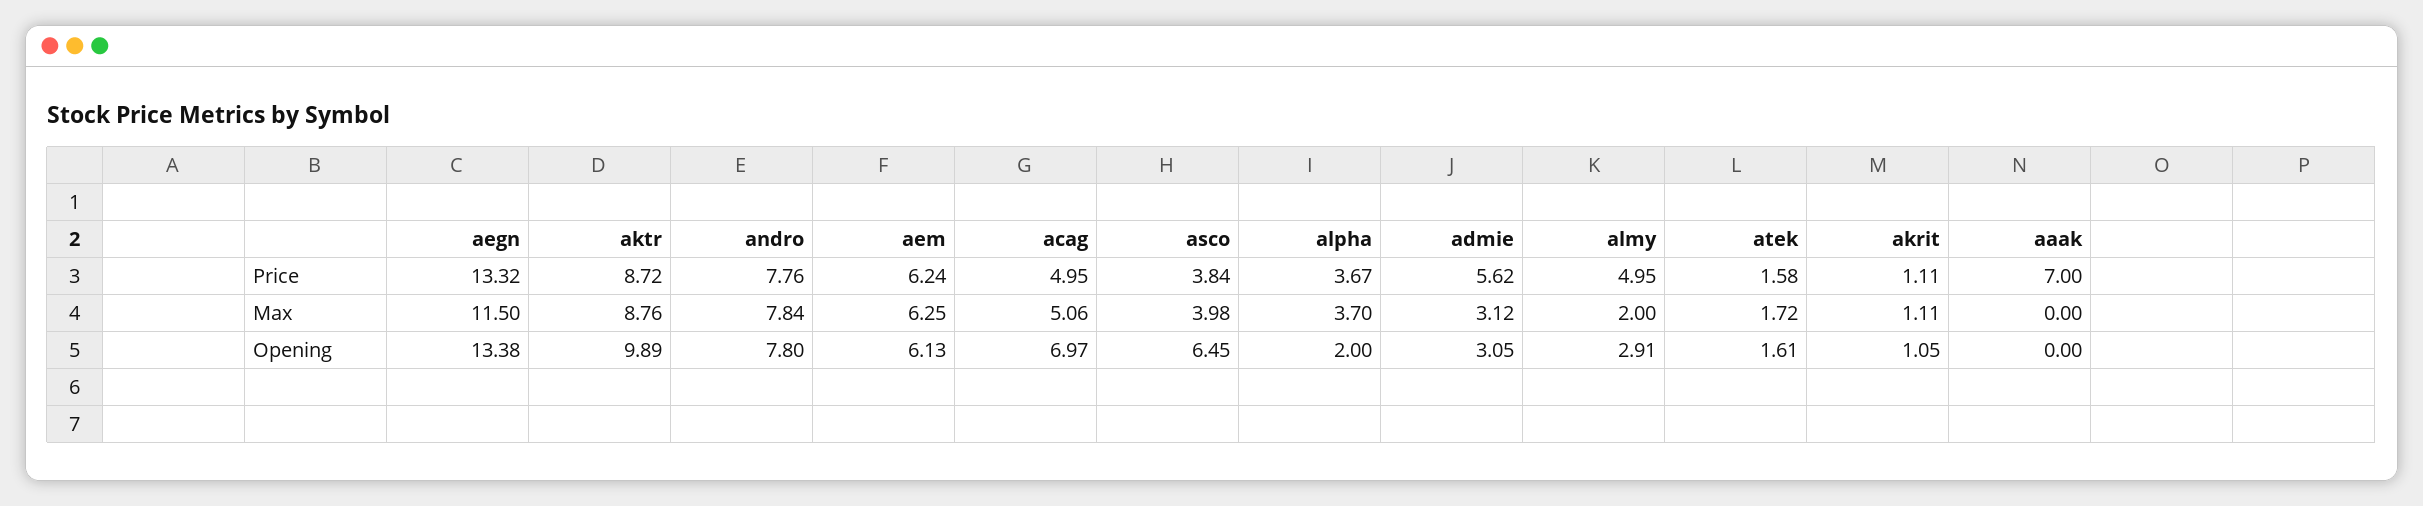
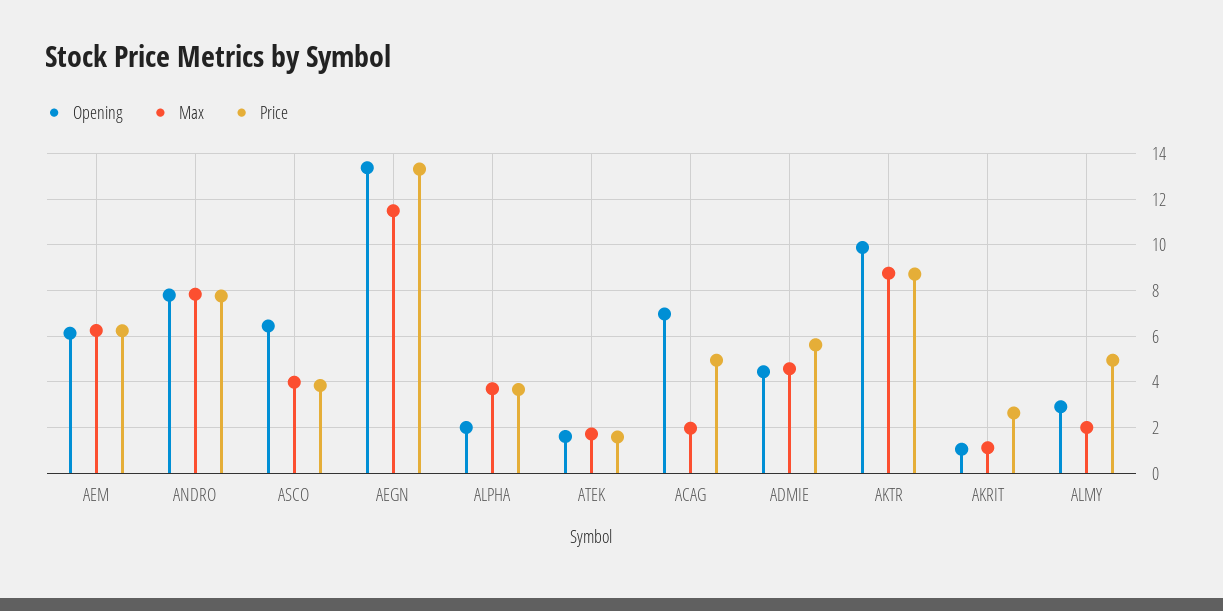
  {
    "Price": {
      "aegn": 13.32,
      "aktr": 8.72,
      "andro": 7.76,
      "aem": 6.24,
      "acag": 4.95,
      "asco": 3.84,
      "alpha": 3.67,
      "admie": 5.62,
      "almy": 4.95,
      "atek": 1.58,
-     "akrit": 1.11,
+     "akrit": 2.5
-     "aaak": 7
    },
    "Max": {
      "aegn": 11.5,
      "aktr": 8.76,
      "andro": 7.84,
      "aem": 6.25,
-     "acag": 5.06,
+     "acag": 2,
      "asco": 3.98,
      "alpha": 3.7,
-     "admie": 3.12,
+     "admie": 4.5,
      "almy": 2,
      "atek": 1.72,
-     "akrit": 1.11,
+     "akrit": 1.11
-     "aaak": 0
    },
    "Opening": {
      "aegn": 13.38,
      "aktr": 9.89,
      "andro": 7.8,
      "aem": 6.13,
      "acag": 6.97,
      "asco": 6.45,
      "alpha": 2,
-     "admie": 3.05,
+     "admie": 4.5,
      "almy": 2.91,
      "atek": 1.61,
-     "akrit": 1.05,
+     "akrit": 1.05
-     "aaak": 0
    }
  }

